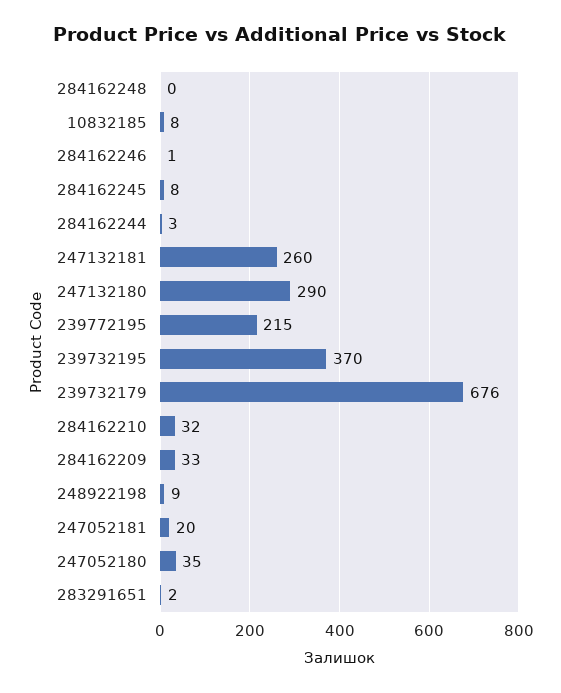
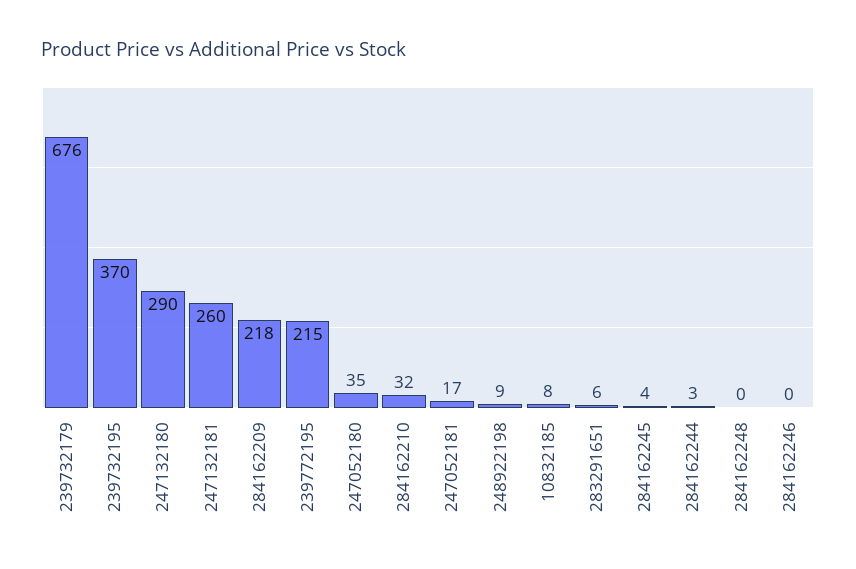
  {
    "284162248": 0,
    "10832185": 8,
-   "284162246": 1,
+   "284162246": 0,
-   "284162245": 8,
+   "284162245": 4,
    "284162244": 3,
    "247132181": 260,
    "247132180": 290,
    "239772195": 215,
    "239732195": 370,
    "239732179": 676,
    "284162210": 32,
-   "284162209": 33,
+   "284162209": 218,
    "248922198": 9,
-   "247052181": 20,
+   "247052181": 17,
    "247052180": 35,
-   "283291651": 2
+   "283291651": 6
  }

